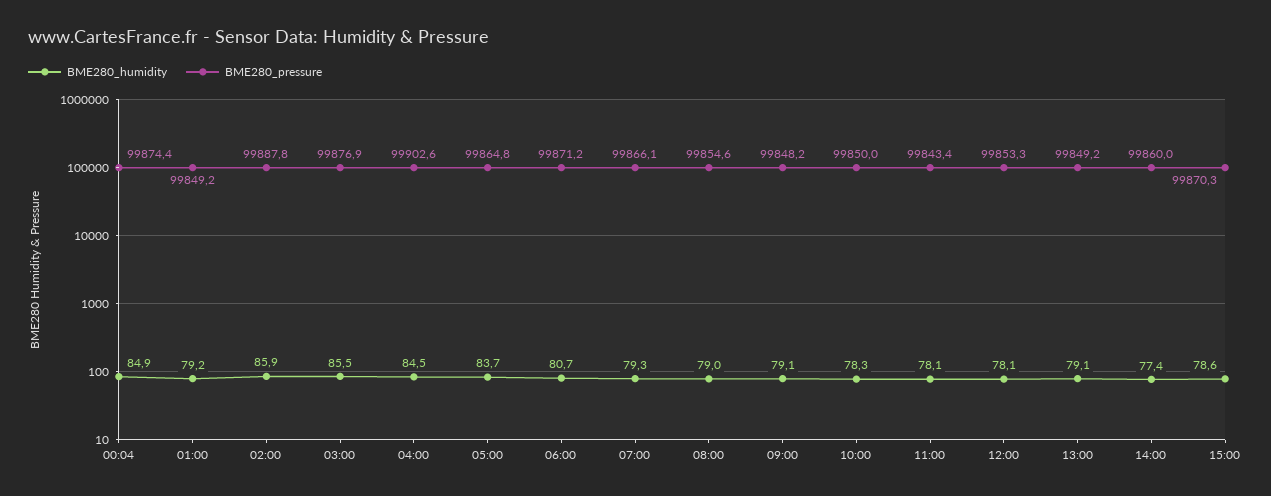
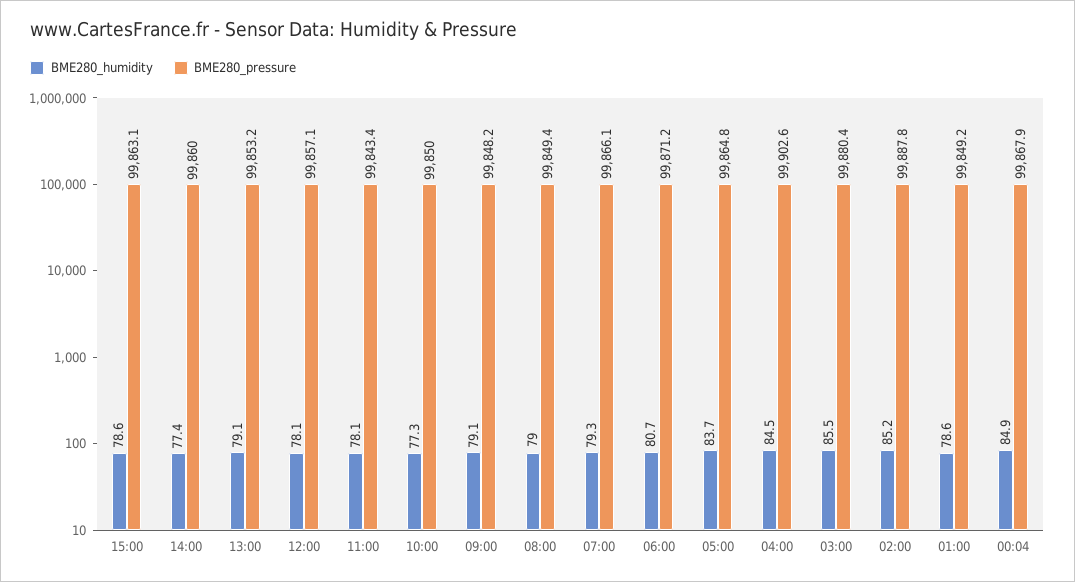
  {
    "BME280_humidity": {
      "00:04": 84.9,
-     "01:00": 79.2,
+     "01:00": 78.6,
-     "02:00": 85.9,
+     "02:00": 85.2,
      "03:00": 85.5,
      "04:00": 84.5,
      "05:00": 83.7,
      "06:00": 80.7,
      "07:00": 79.3,
      "08:00": 79,
      "09:00": 79.1,
-     "10:00": 78.3,
+     "10:00": 77.3,
      "11:00": 78.1,
      "12:00": 78.1,
      "13:00": 79.1,
      "14:00": 77.4,
      "15:00": 78.6
    },
    "BME280_pressure": {
-     "00:04": 99874.4,
+     "00:04": 99867.9,
      "01:00": 99849.2,
      "02:00": 99887.8,
-     "03:00": 99876.9,
+     "03:00": 99880.4,
      "04:00": 99902.6,
      "05:00": 99864.8,
      "06:00": 99871.2,
      "07:00": 99866.1,
-     "08:00": 99854.6,
+     "08:00": 99849.4,
      "09:00": 99848.2,
      "10:00": 99850,
      "11:00": 99843.4,
-     "12:00": 99853.3,
+     "12:00": 99857.1,
-     "13:00": 99849.2,
+     "13:00": 99853.2,
      "14:00": 99860,
-     "15:00": 99870.3
+     "15:00": 99863.1
    }
  }

